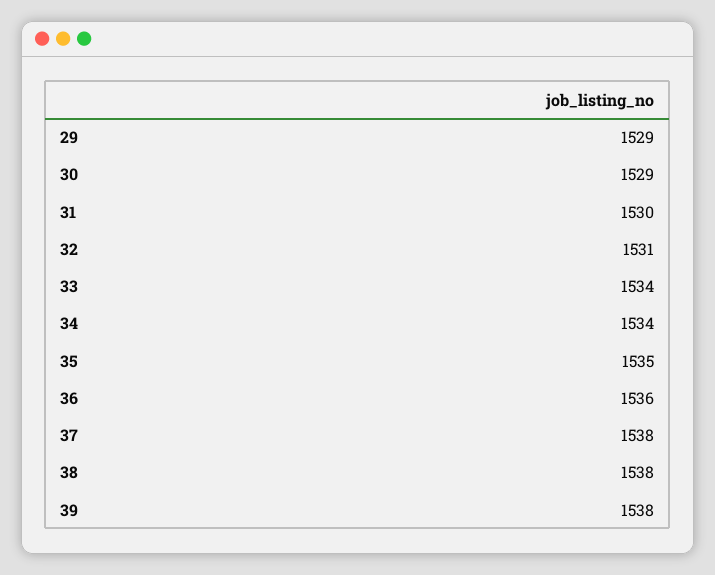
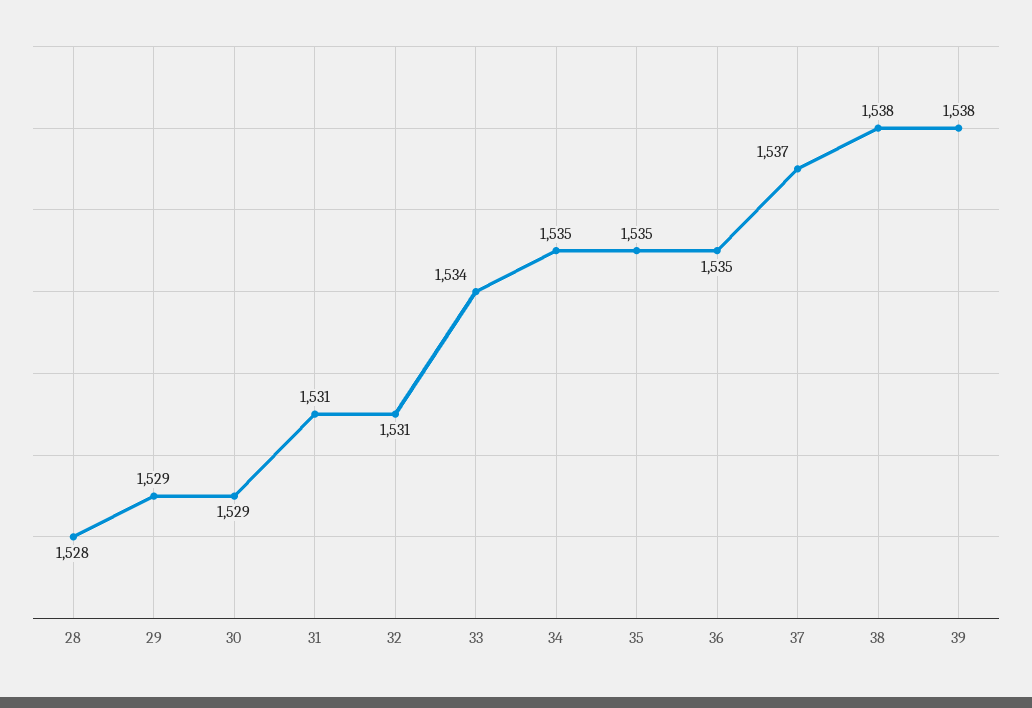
  {
    "29": 1529,
    "30": 1529,
-   "31": 1530,
+   "31": 1531,
    "32": 1531,
    "33": 1534,
-   "34": 1534,
+   "34": 1535,
    "35": 1535,
-   "36": 1536,
+   "36": 1535,
-   "37": 1538,
+   "37": 1537,
    "38": 1538,
-   "39": 1538
+   "39": 1538,
+   "28": 1528
  }

